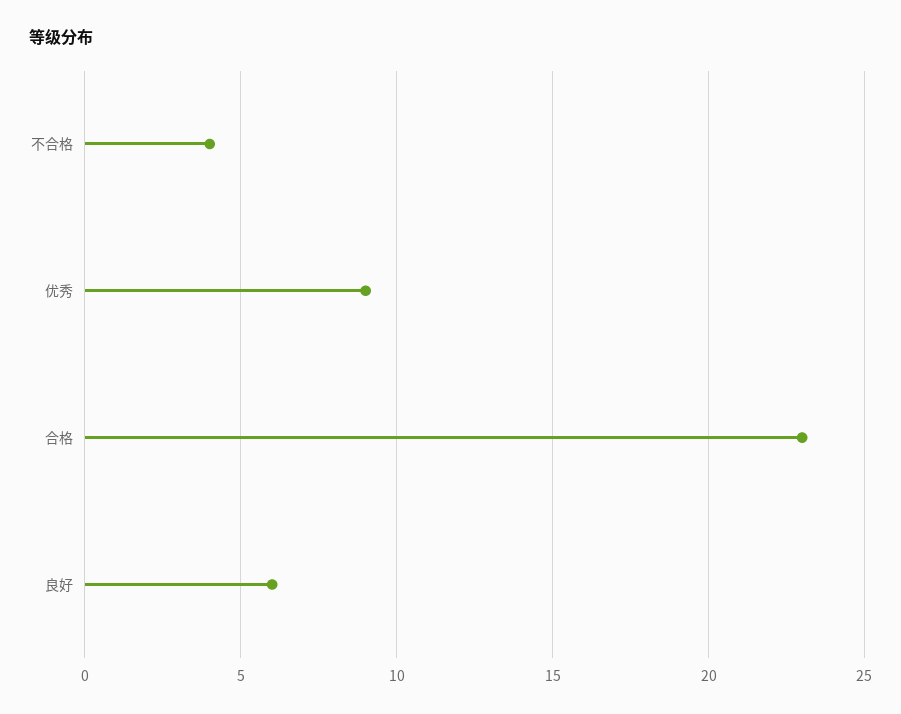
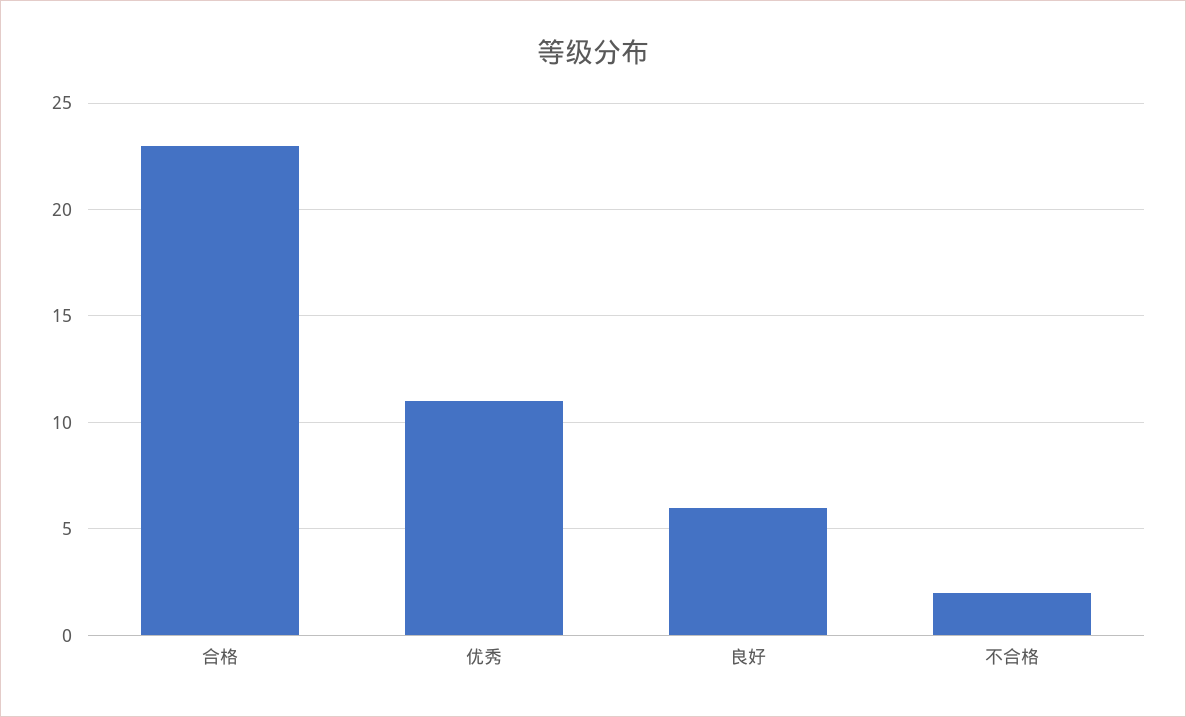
  {
-   "不合格": 4,
+   "不合格": 2,
-   "优秀": 9,
+   "优秀": 11,
    "合格": 23,
    "良好": 6
  }

